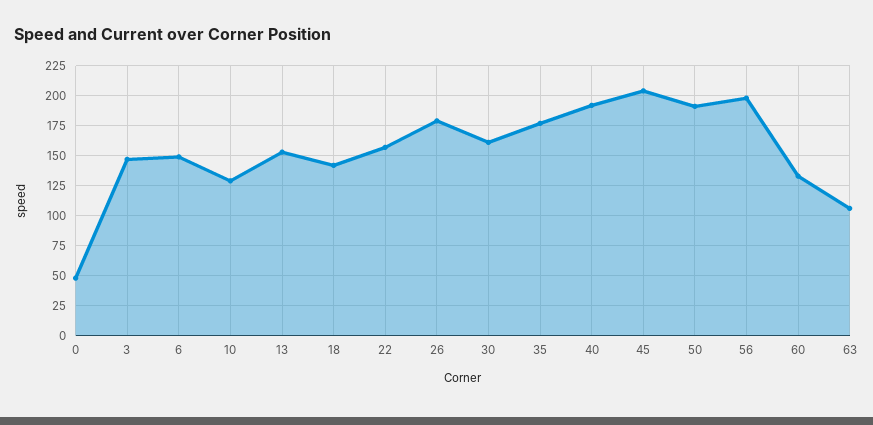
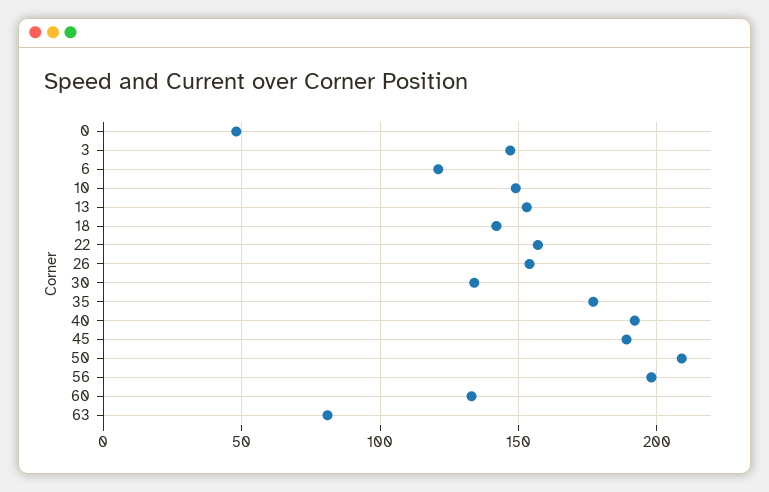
  {
    "0": 50,
    "3": 145,
-   "6": 150,
+   "6": 120,
-   "10": 130,
+   "10": 150,
    "13": 155,
    "18": 140,
    "22": 155,
-   "26": 180,
+   "26": 155,
-   "30": 160,
+   "30": 135,
    "35": 175,
    "40": 190,
-   "45": 205,
+   "45": 190,
-   "50": 190,
+   "50": 210,
    "56": 200,
    "60": 135,
-   "63": 105
+   "63": 80
  }

